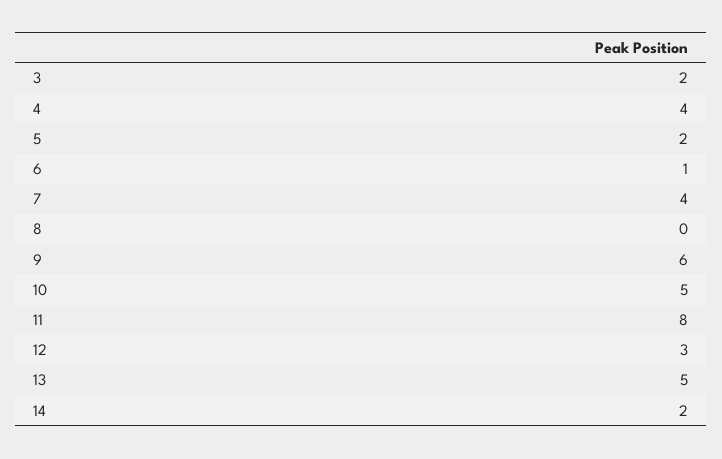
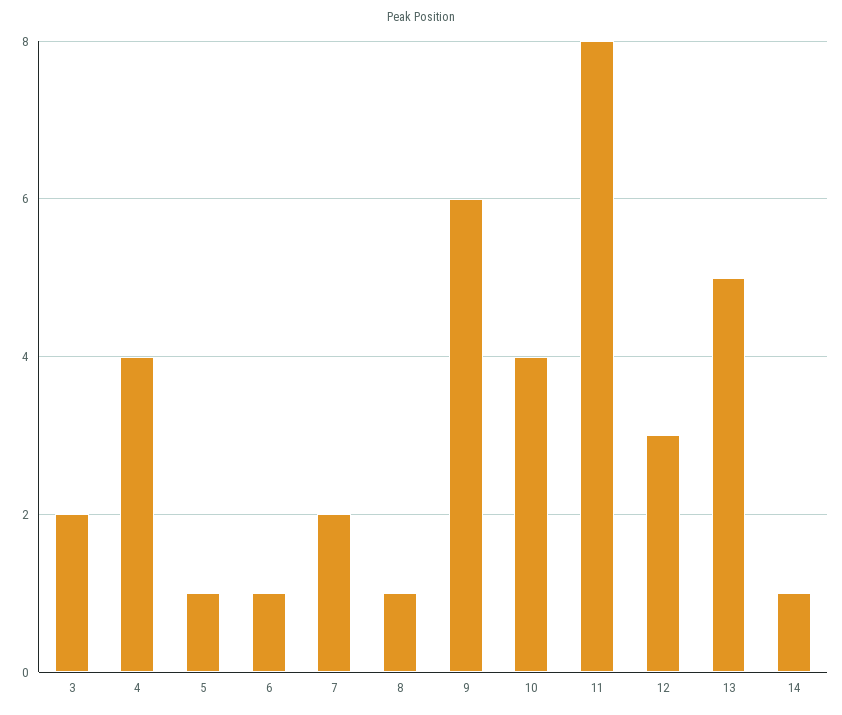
  {
    "3": 2,
    "4": 4,
-   "5": 2,
+   "5": 1,
    "6": 1,
-   "7": 4,
+   "7": 2,
-   "8": 0,
+   "8": 1,
    "9": 6,
-   "10": 5,
+   "10": 4,
    "11": 8,
    "12": 3,
    "13": 5,
-   "14": 2
+   "14": 1
  }

